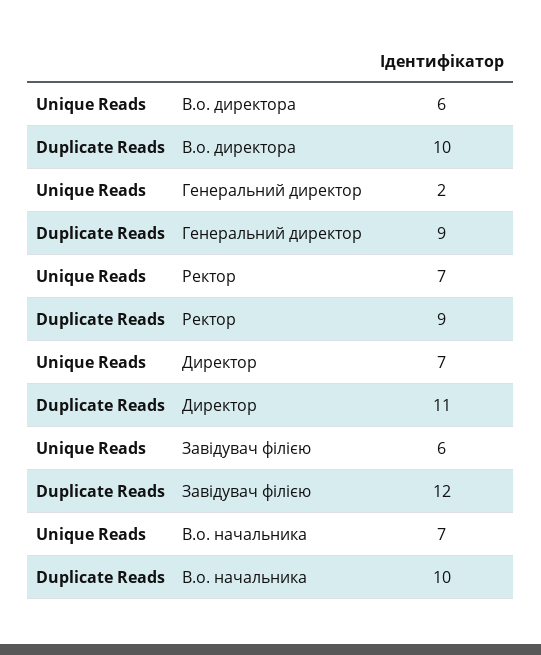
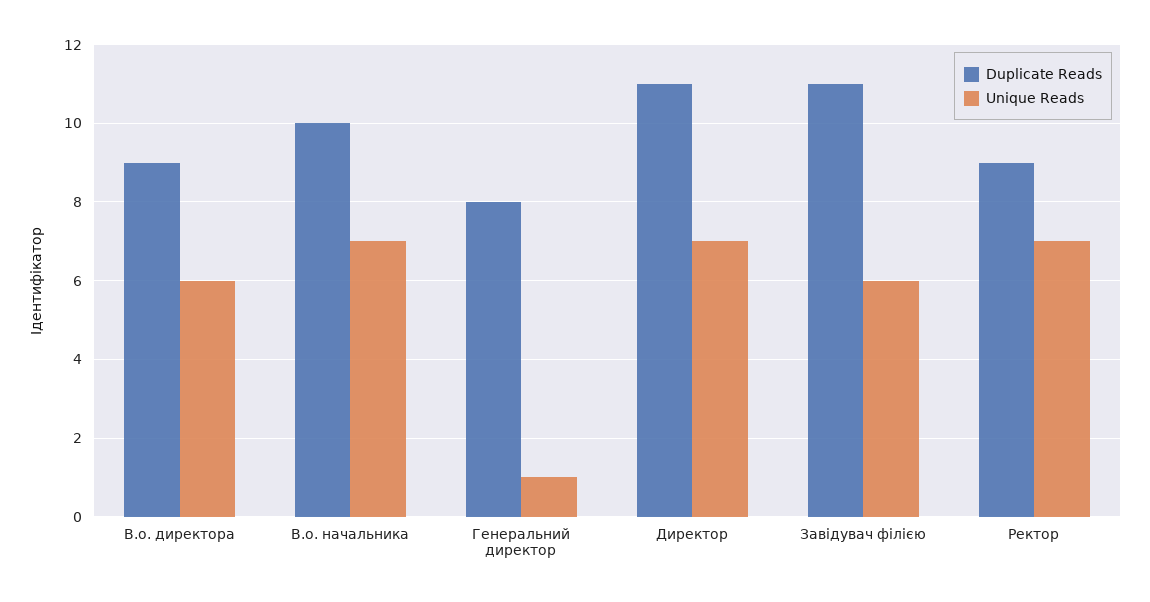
  {
    "Unique Reads": {
      "В.о. директора": 6,
-     "Генеральний директор": 2,
+     "Генеральний директор": 1,
      "Ректор": 7,
      "Директор": 7,
      "Завідувач філією": 6,
      "В.о. начальника": 7
    },
    "Duplicate Reads": {
-     "В.о. директора": 10,
+     "В.о. директора": 9,
-     "Генеральний директор": 9,
+     "Генеральний директор": 8,
      "Ректор": 9,
      "Директор": 11,
-     "Завідувач філією": 12,
+     "Завідувач філією": 11,
      "В.о. начальника": 10
    }
  }

